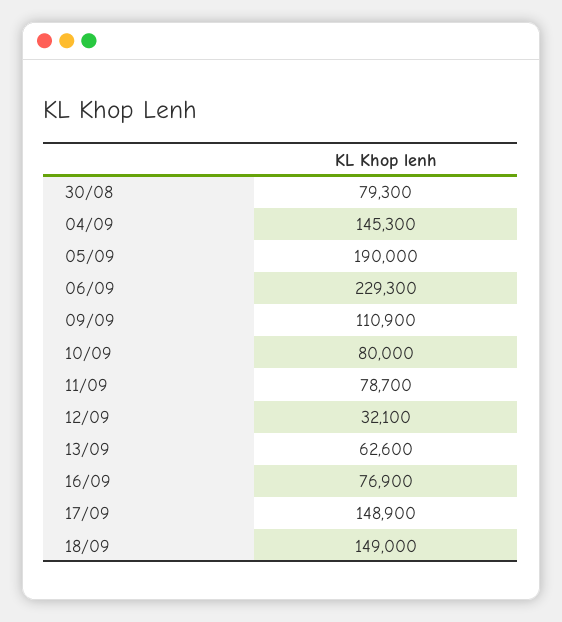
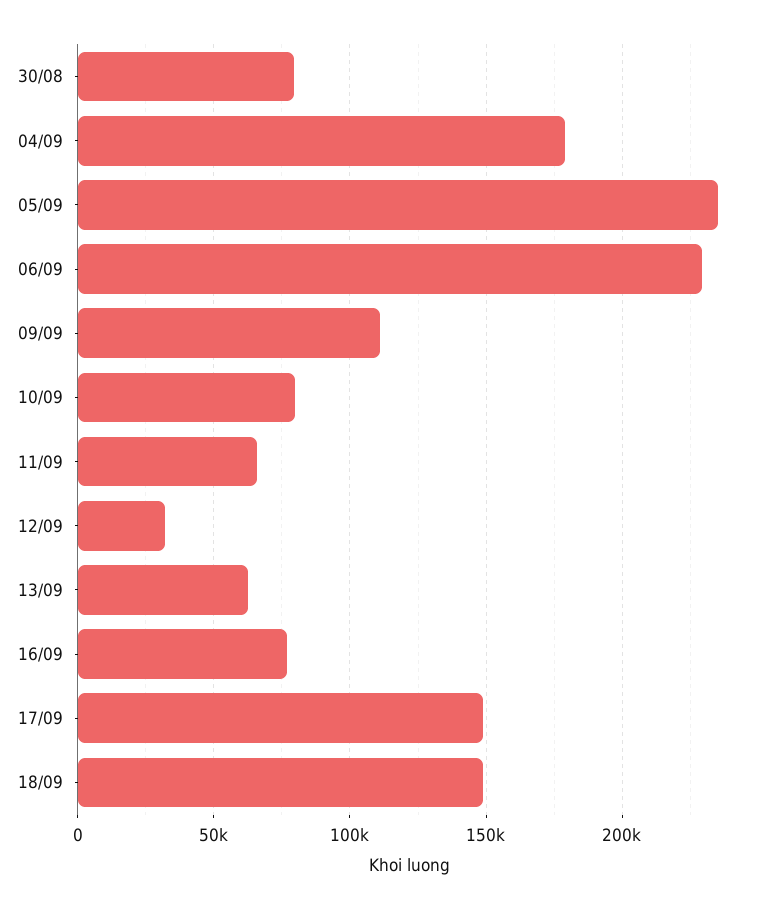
  {
    "30/08": 79300,
-   "04/09": 145300,
+   "04/09": 180000,
-   "05/09": 190000,
+   "05/09": 235000,
    "06/09": 229300,
    "09/09": 110900,
    "10/09": 80000,
-   "11/09": 78700,
+   "11/09": 65000,
    "12/09": 32100,
    "13/09": 62600,
    "16/09": 76900,
    "17/09": 148900,
    "18/09": 149000
  }

